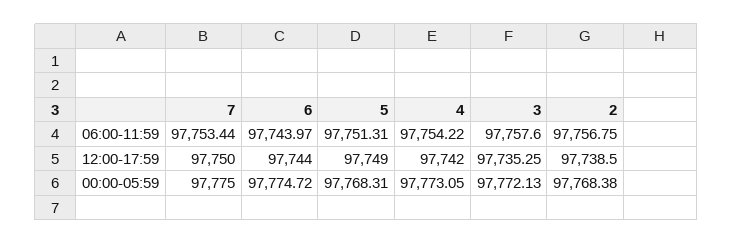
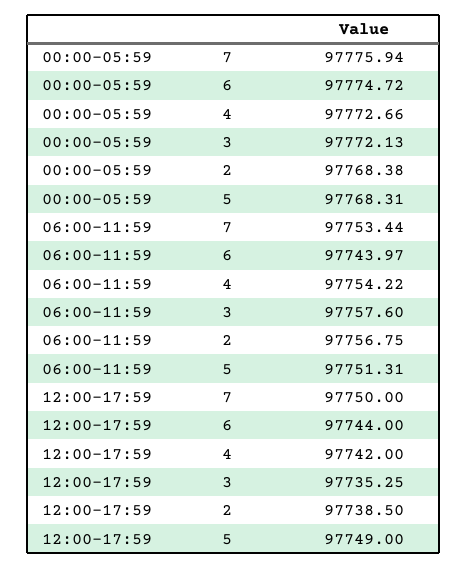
  {
    "7": {
      "06:00-11:59": 97753.44,
      "12:00-17:59": 97750,
-     "00:00-05:59": 97775
+     "00:00-05:59": 97775.94
    },
    "6": {
      "06:00-11:59": 97743.97,
      "12:00-17:59": 97744,
      "00:00-05:59": 97774.72
    },
    "5": {
      "06:00-11:59": 97751.31,
      "12:00-17:59": 97749,
      "00:00-05:59": 97768.31
    },
    "4": {
      "06:00-11:59": 97754.22,
      "12:00-17:59": 97742,
-     "00:00-05:59": 97773.05
+     "00:00-05:59": 97772.66
    },
    "3": {
      "06:00-11:59": 97757.6,
      "12:00-17:59": 97735.25,
      "00:00-05:59": 97772.13
    },
    "2": {
      "06:00-11:59": 97756.75,
      "12:00-17:59": 97738.5,
      "00:00-05:59": 97768.38
    }
  }

